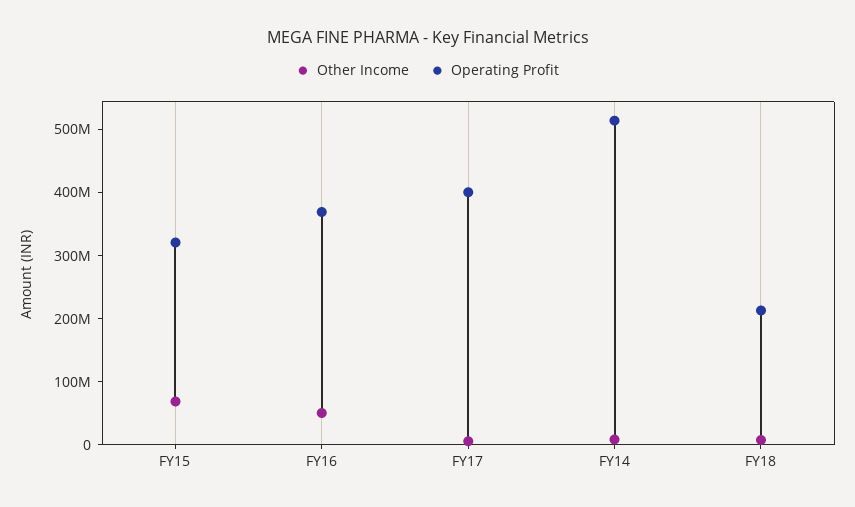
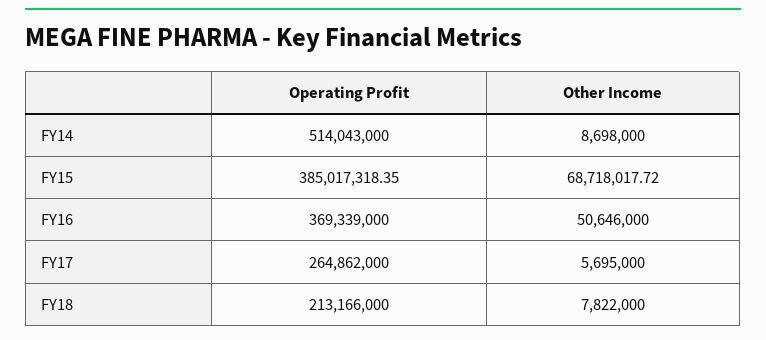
  {
    "Other Income": {
      "FY15": 68718017.72,
      "FY16": 50646000,
      "FY17": 5695000,
      "FY14": 8698000,
      "FY18": 7822000
    },
    "Operating Profit": {
-     "FY15": 320000000,
+     "FY15": 385017318.35,
      "FY16": 369339000,
-     "FY17": 400000000,
+     "FY17": 264862000,
      "FY14": 514043000,
      "FY18": 213166000
    }
  }

